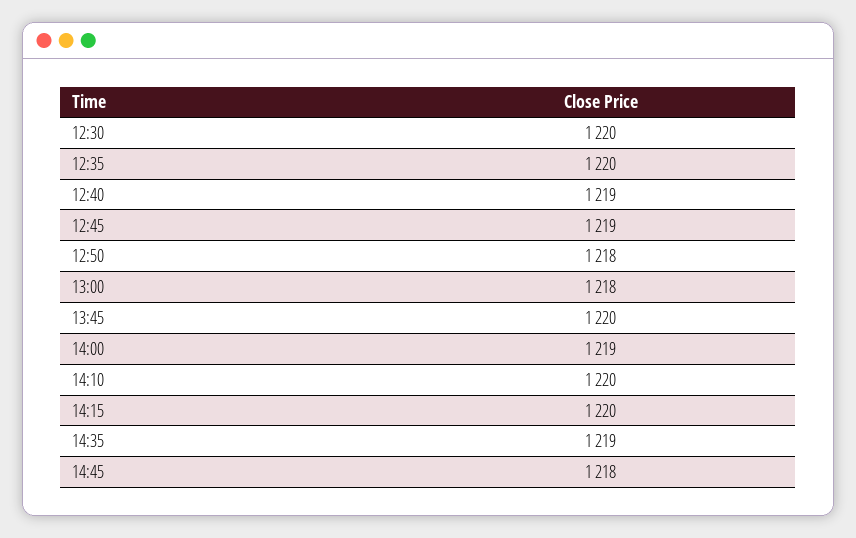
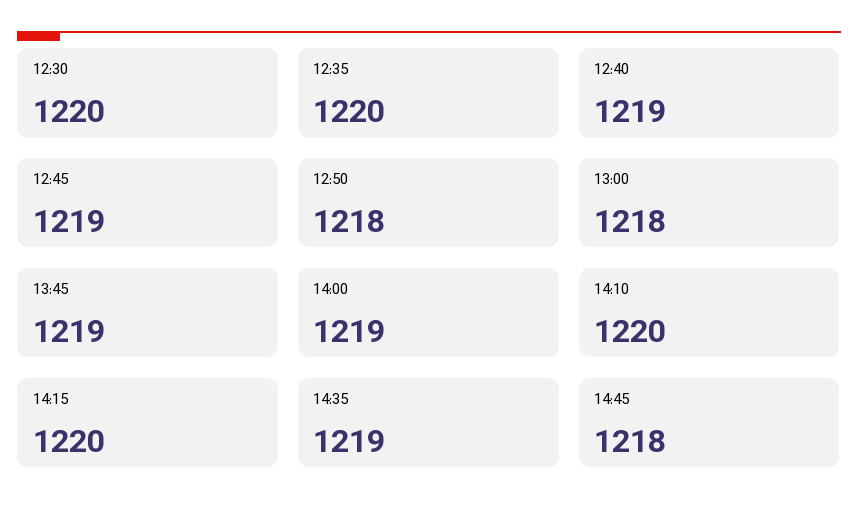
  {
    "12:30": 1220,
    "12:35": 1220,
    "12:40": 1219,
    "12:45": 1219,
    "12:50": 1218,
    "13:00": 1218,
-   "13:45": 1220,
+   "13:45": 1219,
    "14:00": 1219,
    "14:10": 1220,
    "14:15": 1220,
    "14:35": 1219,
    "14:45": 1218
  }

